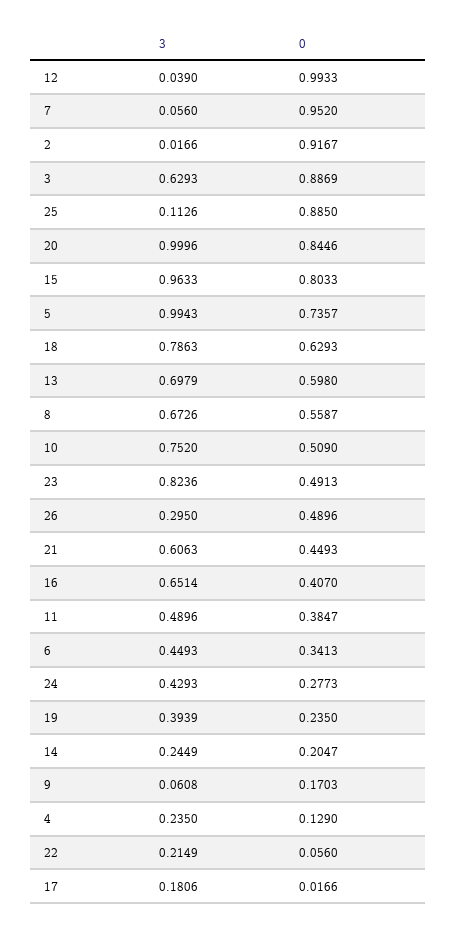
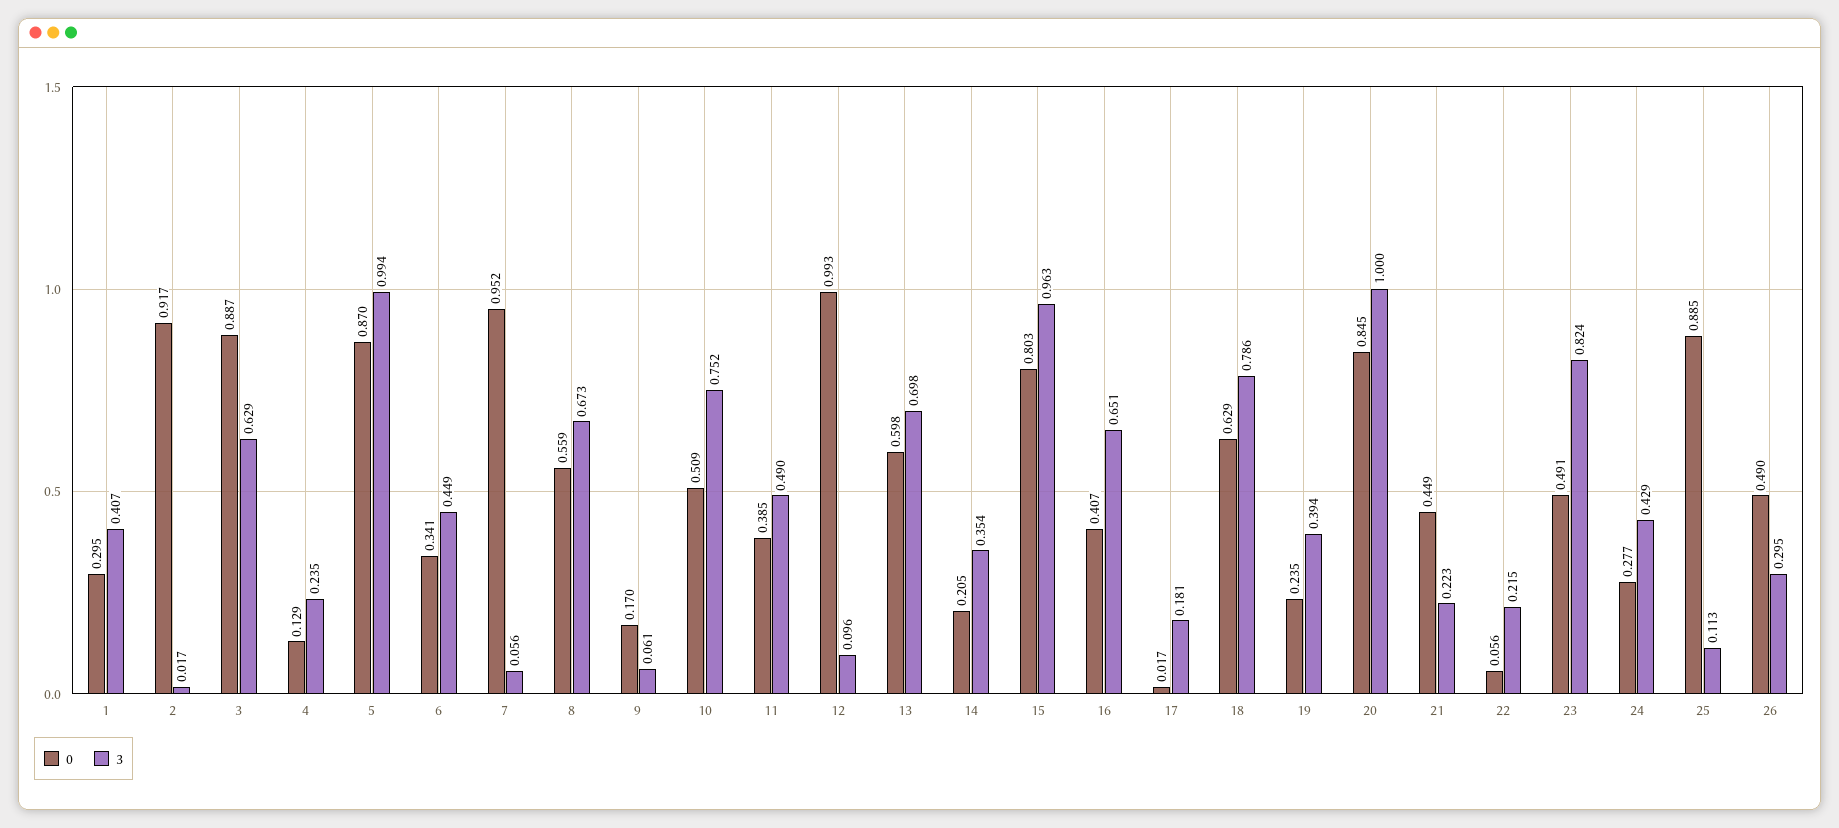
  {
    "3": {
-     "12": 0.039,
+     "12": 0.096,
      "7": 0.056,
      "2": 0.0166,
      "3": 0.6293,
      "25": 0.1126,
      "20": 0.9996,
      "15": 0.9633,
      "5": 0.9943,
      "18": 0.7863,
      "13": 0.6979,
      "8": 0.6726,
      "10": 0.752,
      "23": 0.8236,
      "26": 0.295,
-     "21": 0.6063,
+     "21": 0.223,
      "16": 0.6514,
      "11": 0.4896,
      "6": 0.4493,
      "24": 0.4293,
      "19": 0.3939,
-     "14": 0.2449,
+     "14": 0.354,
      "9": 0.0608,
      "4": 0.235,
      "22": 0.2149,
-     "17": 0.1806
+     "17": 0.1806,
+     "1": 0.407
    },
    "0": {
      "12": 0.9933,
      "7": 0.952,
      "2": 0.9167,
      "3": 0.8869,
      "25": 0.885,
      "20": 0.8446,
      "15": 0.8033,
-     "5": 0.7357,
+     "5": 0.87,
      "18": 0.6293,
      "13": 0.598,
      "8": 0.5587,
      "10": 0.509,
      "23": 0.4913,
      "26": 0.4896,
      "21": 0.4493,
      "16": 0.407,
      "11": 0.3847,
      "6": 0.3413,
      "24": 0.2773,
      "19": 0.235,
      "14": 0.2047,
      "9": 0.1703,
      "4": 0.129,
      "22": 0.056,
-     "17": 0.0166
+     "17": 0.0166,
+     "1": 0.295
    }
  }

